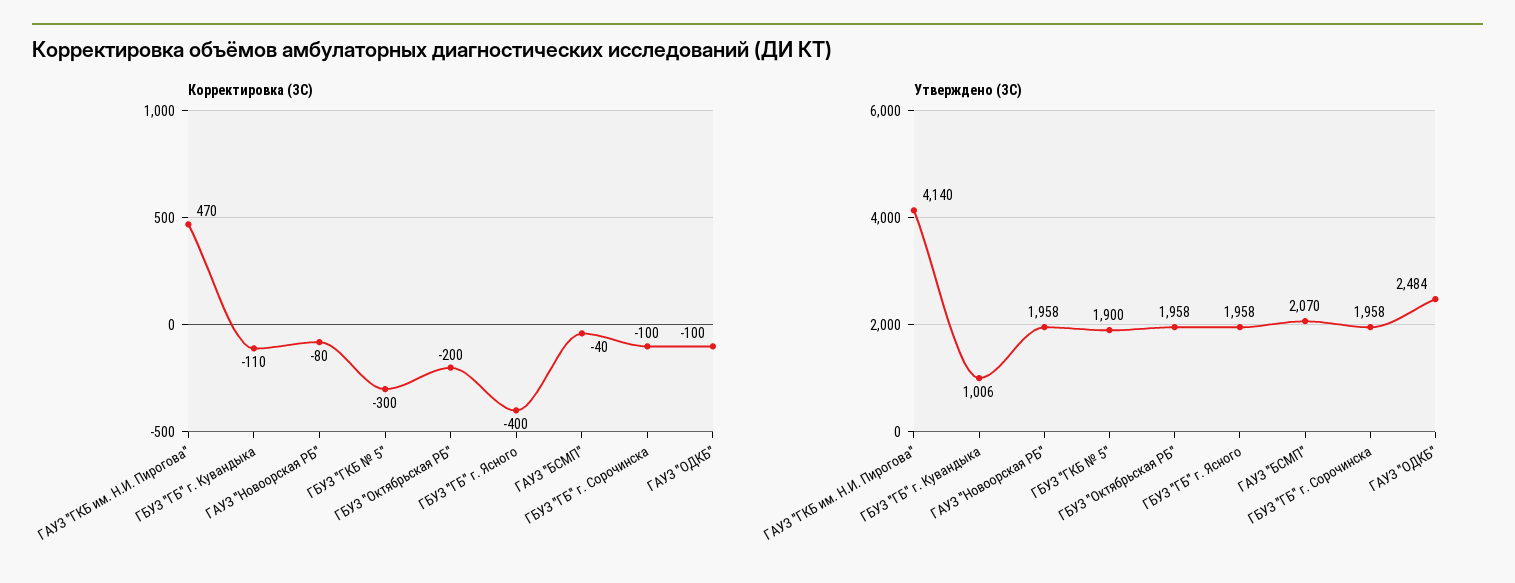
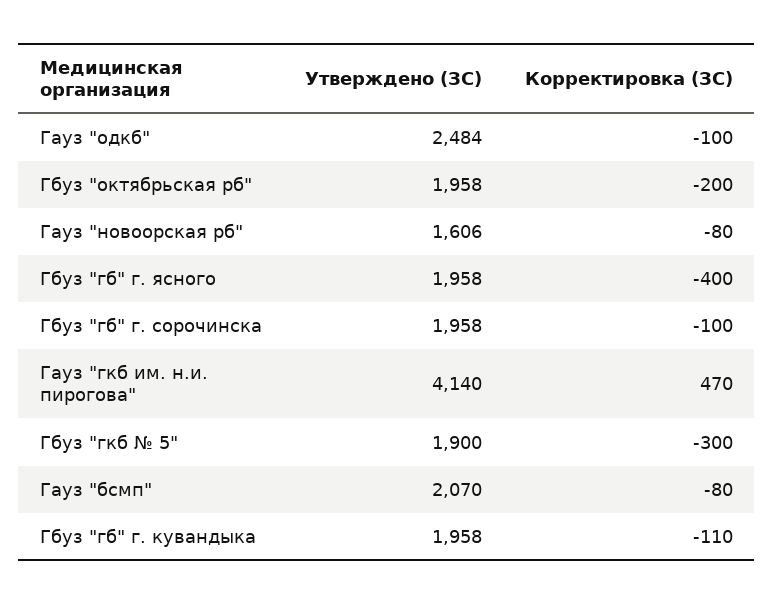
  {
    "Корректировка (ЗС)": {
      "ГАУЗ \"ГКБ им. Н.И. Пирогова\"": 470,
      "ГБУЗ \"ГБ\" г. Кувандыка": -110,
      "ГАУЗ \"Новоорская РБ\"": -80,
      "ГБУЗ \"ГКБ № 5\"": -300,
      "ГБУЗ \"Октябрьская РБ\"": -200,
      "ГБУЗ \"ГБ\" г. Ясного": -400,
-     "ГАУЗ \"БСМП\"": -40,
+     "ГАУЗ \"БСМП\"": -80,
      "ГБУЗ \"ГБ\" г. Сорочинска": -100,
      "ГАУЗ \"ОДКБ\"": -100
    },
    "Утверждено (ЗС)": {
      "ГАУЗ \"ГКБ им. Н.И. Пирогова\"": 4140,
-     "ГБУЗ \"ГБ\" г. Кувандыка": 1006,
+     "ГБУЗ \"ГБ\" г. Кувандыка": 1958,
-     "ГАУЗ \"Новоорская РБ\"": 1958,
+     "ГАУЗ \"Новоорская РБ\"": 1606,
      "ГБУЗ \"ГКБ № 5\"": 1900,
      "ГБУЗ \"Октябрьская РБ\"": 1958,
      "ГБУЗ \"ГБ\" г. Ясного": 1958,
      "ГАУЗ \"БСМП\"": 2070,
      "ГБУЗ \"ГБ\" г. Сорочинска": 1958,
      "ГАУЗ \"ОДКБ\"": 2484
    }
  }

